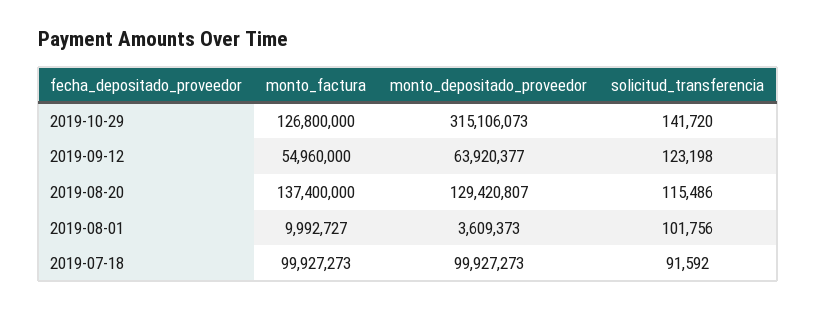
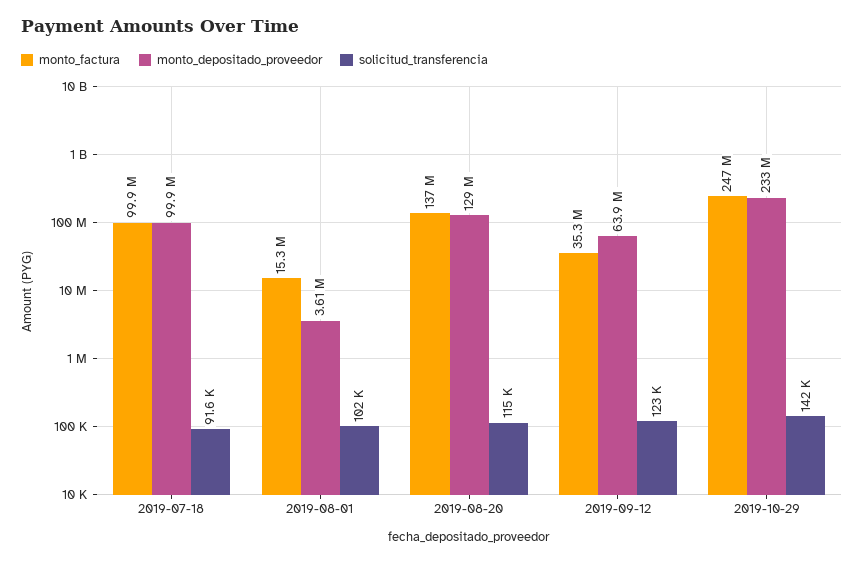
  {
    "monto_factura": {
-     "2019-10-29": 126800000,
+     "2019-10-29": 247000000,
-     "2019-09-12": 54960000,
+     "2019-09-12": 35300000,
      "2019-08-20": 137400000,
-     "2019-08-01": 9992727,
+     "2019-08-01": 15300000,
      "2019-07-18": 99927273
    },
    "monto_depositado_proveedor": {
-     "2019-10-29": 315106073,
+     "2019-10-29": 233000000,
      "2019-09-12": 63920377,
      "2019-08-20": 129420807,
      "2019-08-01": 3609373,
      "2019-07-18": 99927273
    },
    "solicitud_transferencia": {
      "2019-10-29": 141720,
      "2019-09-12": 123198,
      "2019-08-20": 115486,
      "2019-08-01": 101756,
      "2019-07-18": 91592
    }
  }

